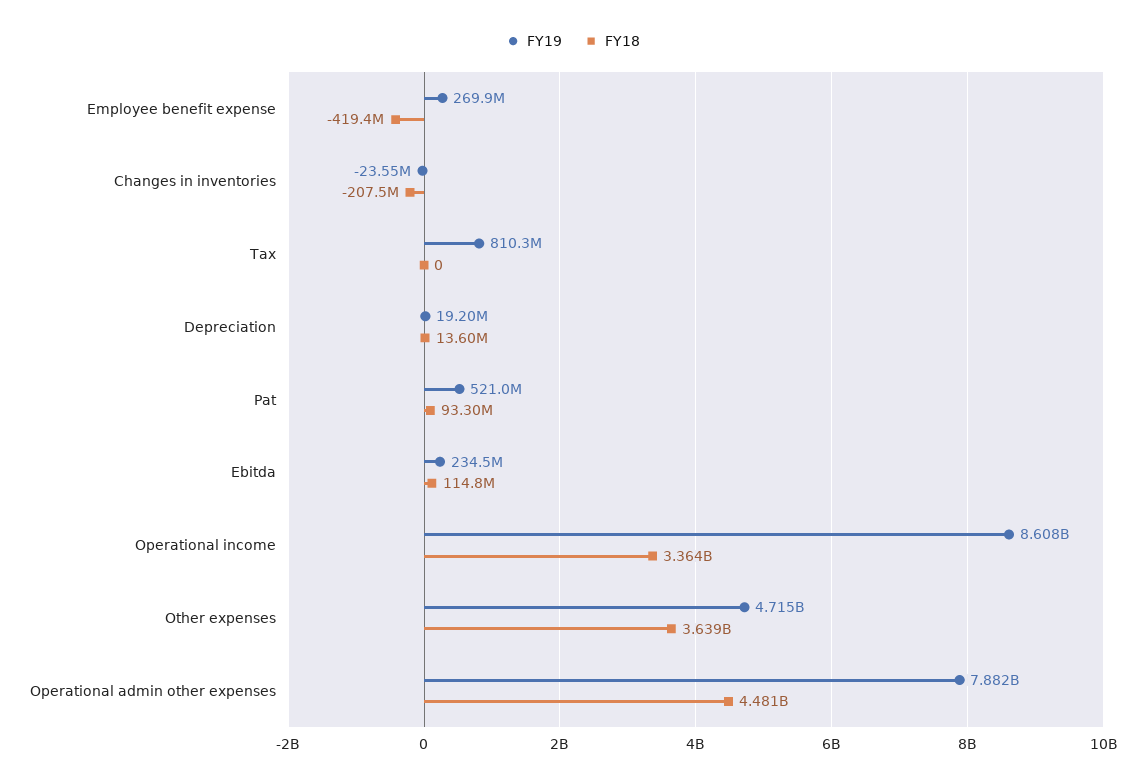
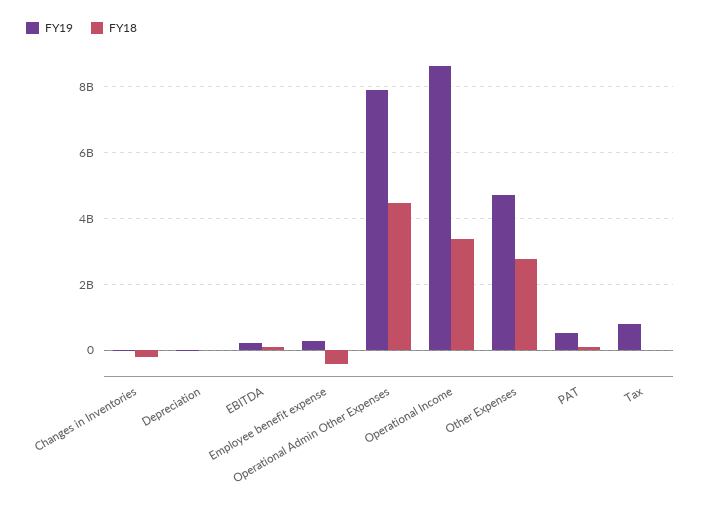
  {
    "FY19": {
      "Employee benefit expense": 269900000,
      "Changes in inventories": -23550000,
      "Tax": 810300000,
      "Depreciation": 19200000,
      "Pat": 521000000,
      "Ebitda": 234500000,
      "Operational income": 8608000000,
      "Other expenses": 4715000000,
      "Operational admin other expenses": 7882000000
    },
    "FY18": {
      "Employee benefit expense": -419400000,
      "Changes in inventories": -207500000,
      "Tax": 0,
      "Depreciation": 13600000,
      "Pat": 93300000,
      "Ebitda": 114800000,
      "Operational income": 3364000000,
-     "Other expenses": 3639000000,
+     "Other expenses": 2800000000,
      "Operational admin other expenses": 4481000000
    }
  }

